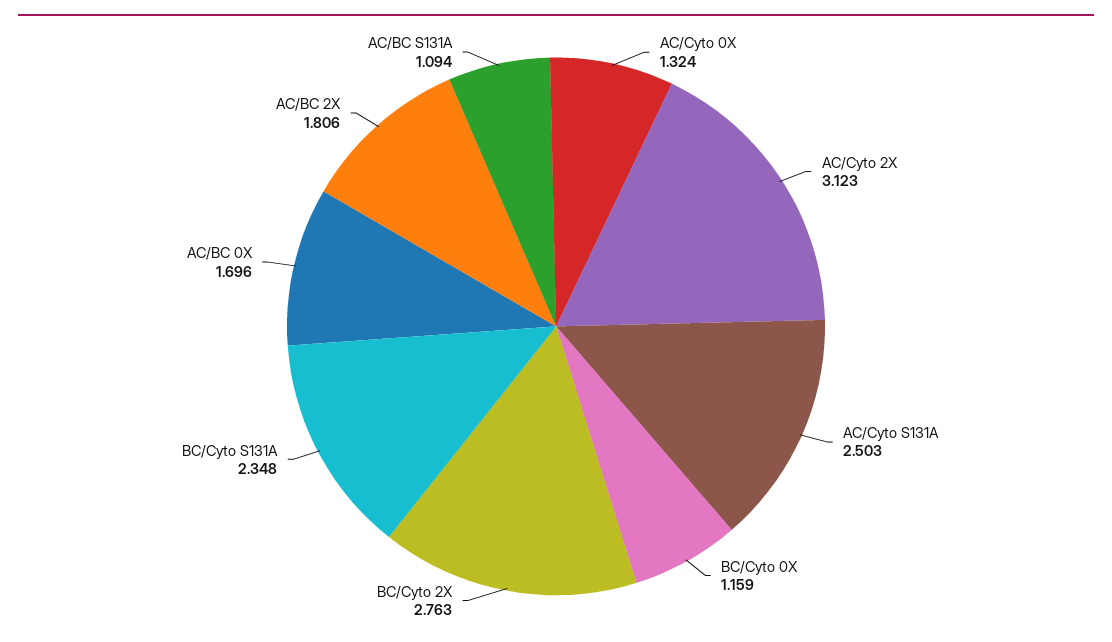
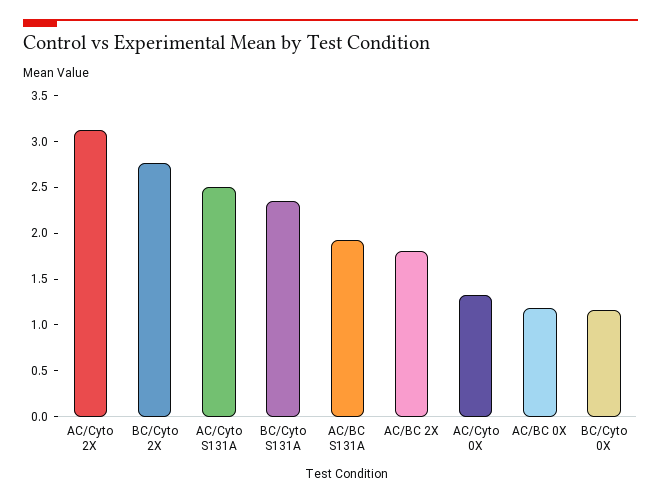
  {
    "AC/Cyto 0X": 1.324,
    "AC/Cyto 2X": 3.123,
    "AC/Cyto S131A": 2.503,
    "BC/Cyto 0X": 1.159,
    "BC/Cyto 2X": 2.763,
    "BC/Cyto S131A": 2.348,
-   "AC/BC 0X": 1.696,
+   "AC/BC 0X": 1.2,
    "AC/BC 2X": 1.806,
-   "AC/BC S131A": 1.094
+   "AC/BC S131A": 1.9
  }

